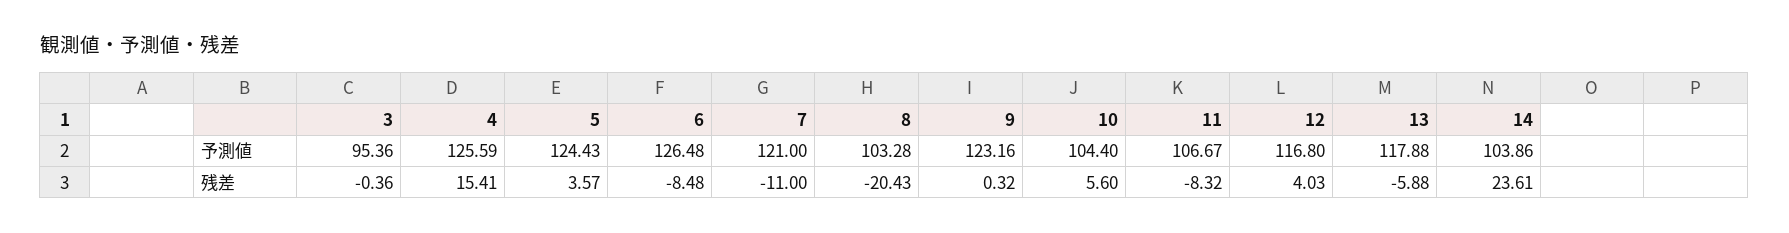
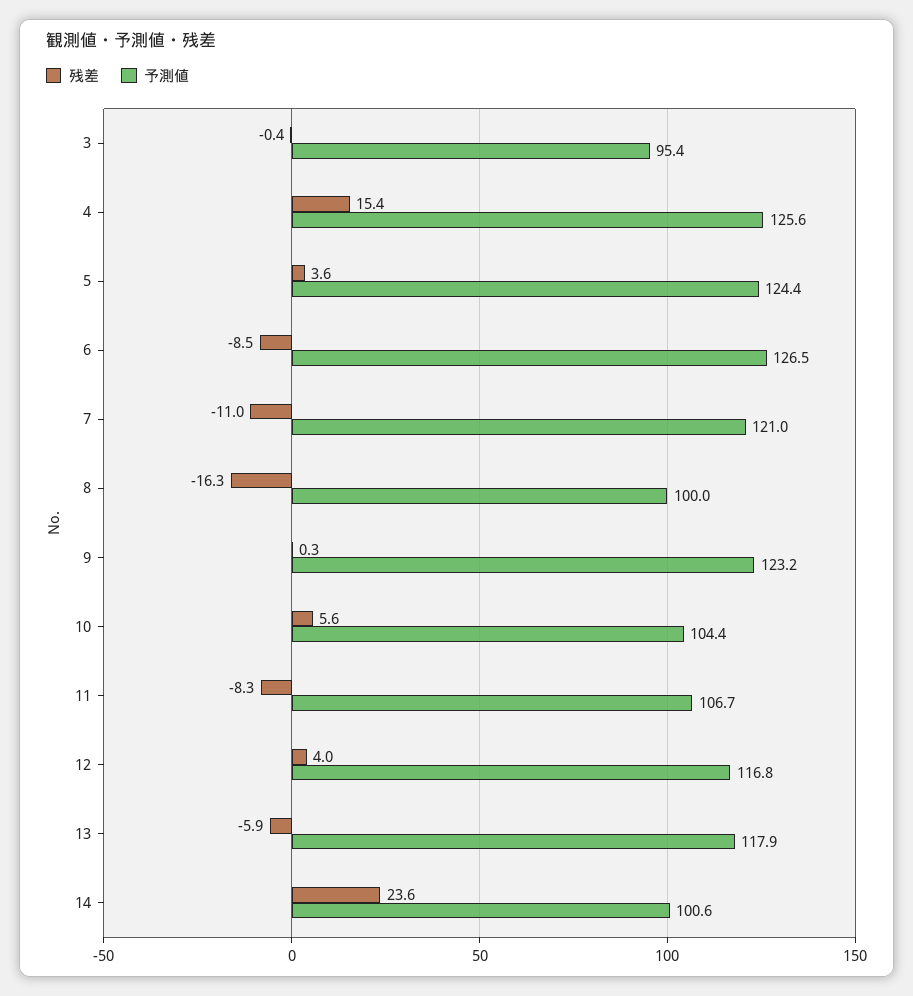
  {
    "予測値": {
      "3": 95.36,
      "4": 125.59,
      "5": 124.43,
      "6": 126.48,
      "7": 121,
-     "8": 103.28,
+     "8": 100,
      "9": 123.16,
      "10": 104.4,
      "11": 106.67,
      "12": 116.8,
      "13": 117.88,
-     "14": 103.86
+     "14": 100.6
    },
    "残差": {
      "3": -0.36,
      "4": 15.41,
      "5": 3.57,
      "6": -8.48,
      "7": -11,
-     "8": -20.43,
+     "8": -16.3,
      "9": 0.32,
      "10": 5.6,
      "11": -8.32,
      "12": 4.03,
      "13": -5.88,
      "14": 23.61
    }
  }

